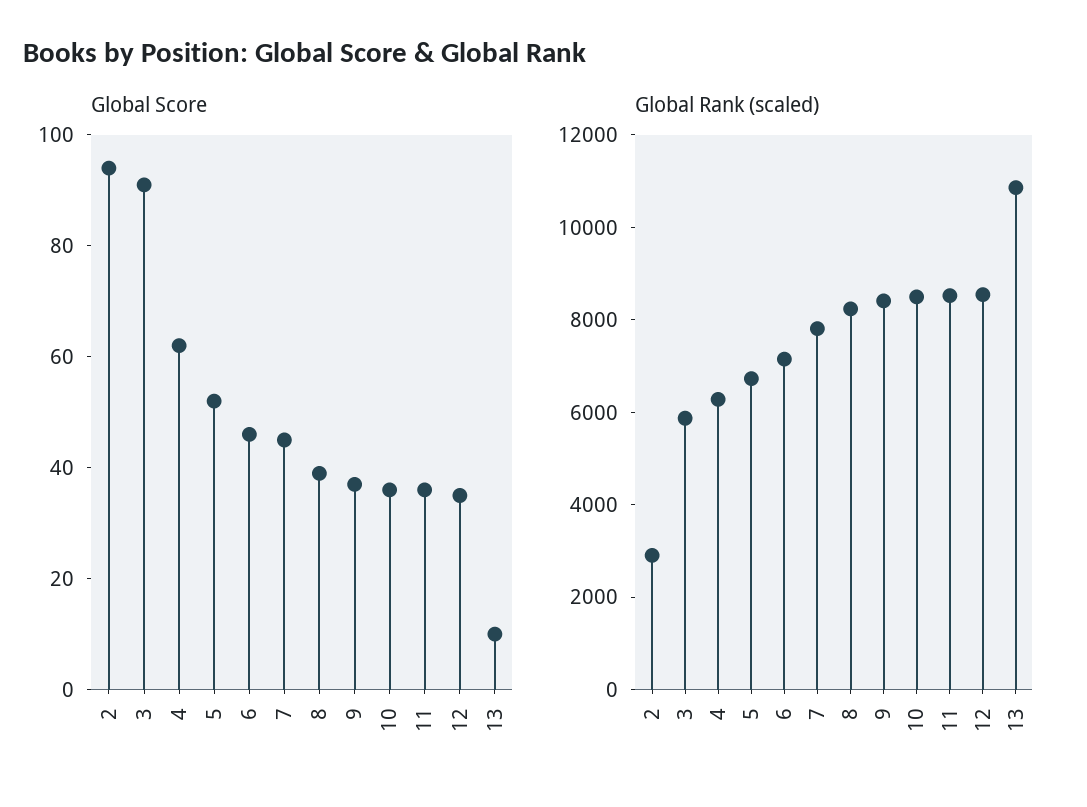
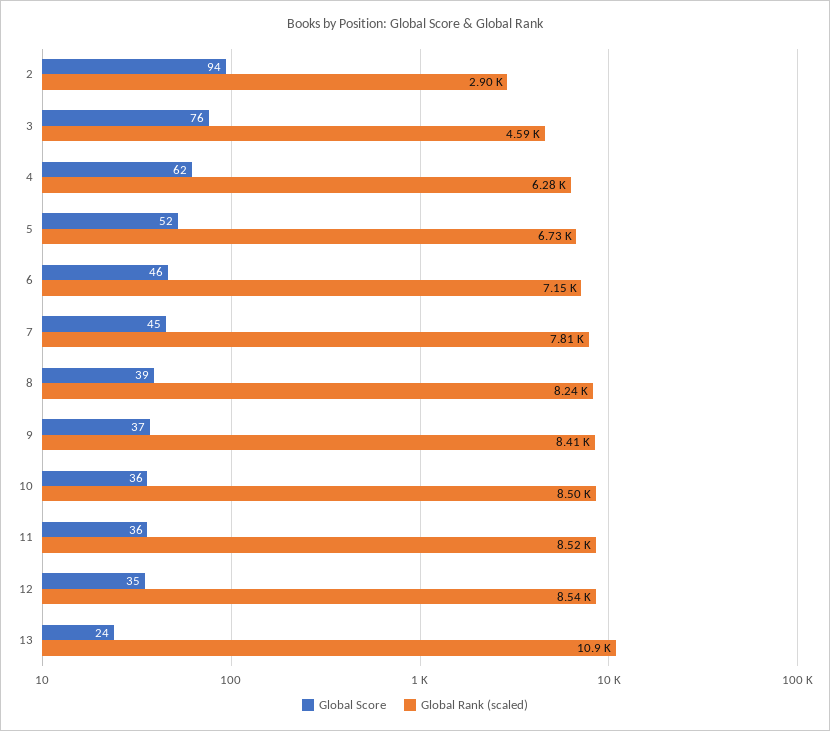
  {
    "Global Score": {
      "2": 94,
-     "3": 90,
+     "3": 76,
      "4": 62,
      "5": 52,
      "6": 46,
      "7": 45,
      "8": 39,
      "9": 37,
      "10": 36,
      "11": 36,
      "12": 35,
-     "13": 10
+     "13": 24
    },
    "Global Rank (scaled)": {
      "2": 2900,
-     "3": 6000,
+     "3": 4590,
      "4": 6280,
      "5": 6730,
      "6": 7150,
      "7": 7810,
      "8": 8240,
      "9": 8410,
      "10": 8500,
      "11": 8520,
      "12": 8540,
      "13": 10900
    }
  }

